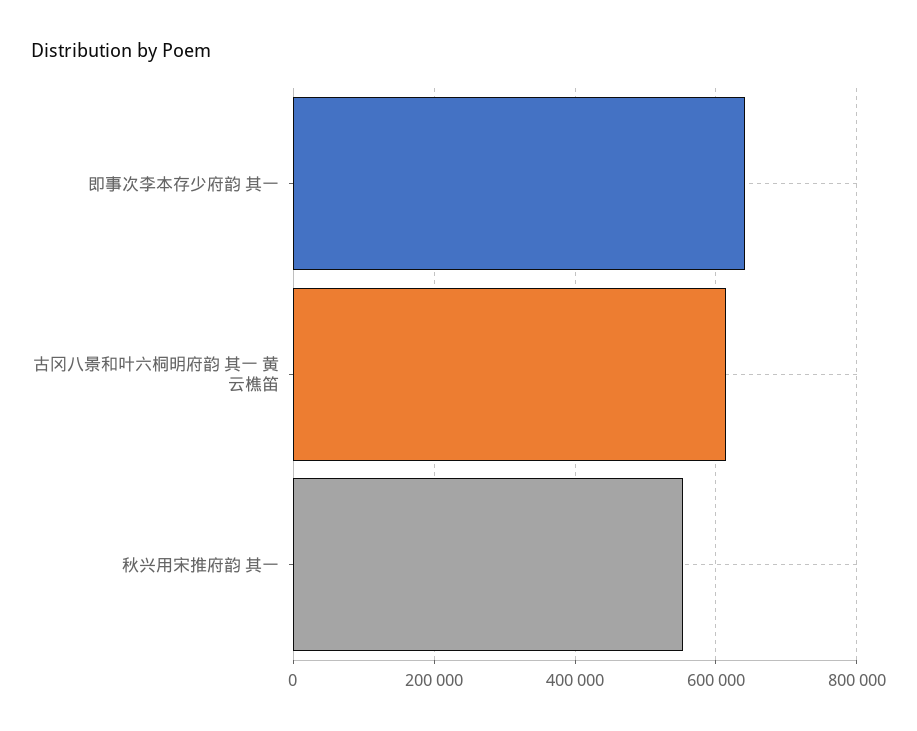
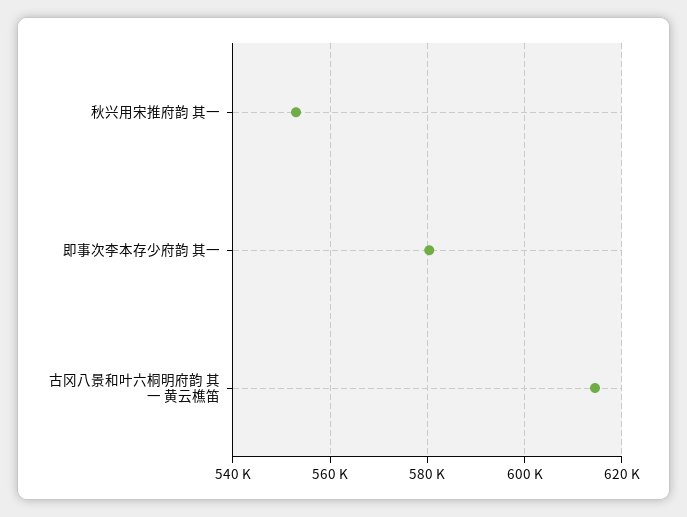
  {
-   "即事次李本存少府韵 其一": 640000,
+   "即事次李本存少府韵 其一": 580000,
    "古冈八景和叶六桐明府韵 其一 黄云樵笛": 614000,
    "秋兴用宋推府韵 其一": 554000
  }

